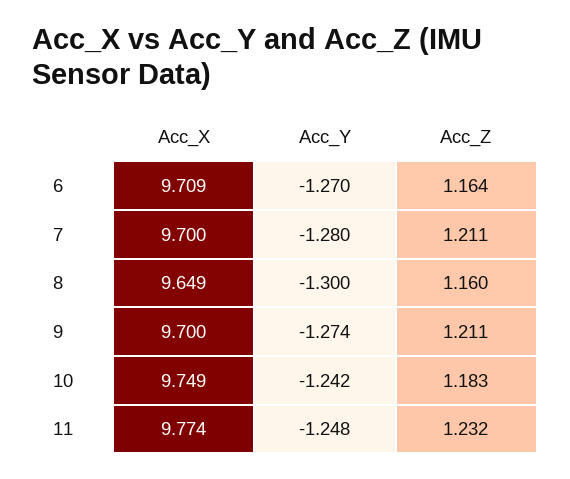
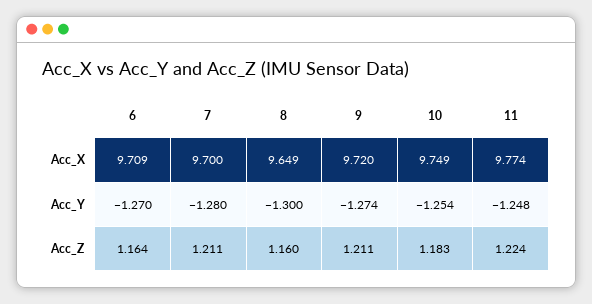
  {
    "Acc_X": {
      "6": 9.709,
      "7": 9.7,
      "8": 9.649,
-     "9": 9.7,
+     "9": 9.72,
      "10": 9.749,
      "11": 9.774
    },
    "Acc_Y": {
      "6": -1.27,
      "7": -1.28,
      "8": -1.3,
      "9": -1.274,
-     "10": -1.242,
+     "10": -1.254,
      "11": -1.248
    },
    "Acc_Z": {
      "6": 1.164,
      "7": 1.211,
      "8": 1.16,
      "9": 1.211,
      "10": 1.183,
-     "11": 1.232
+     "11": 1.224
    }
  }

